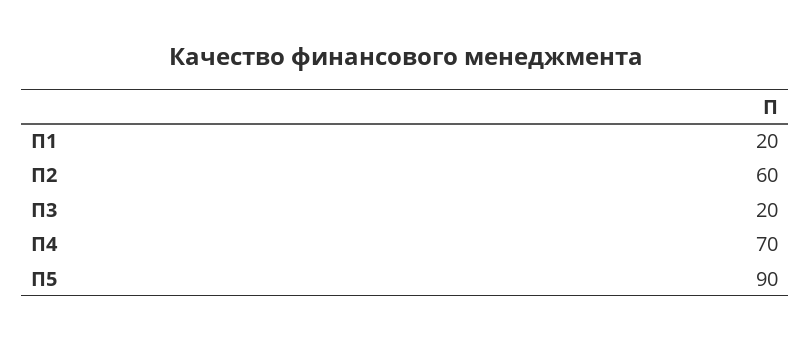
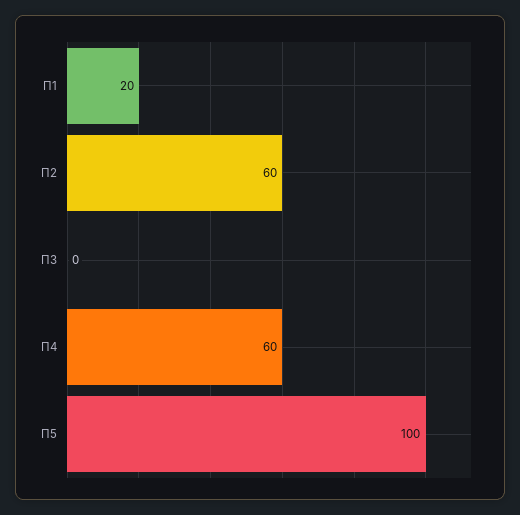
  {
    "П1": 20,
    "П2": 60,
-   "П3": 20,
+   "П3": 0,
-   "П4": 70,
+   "П4": 60,
-   "П5": 90
+   "П5": 100
  }

